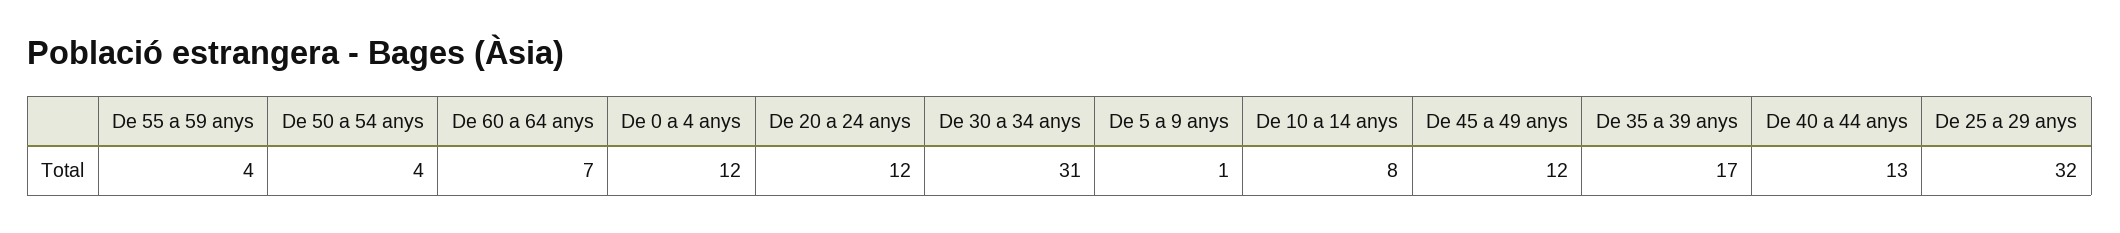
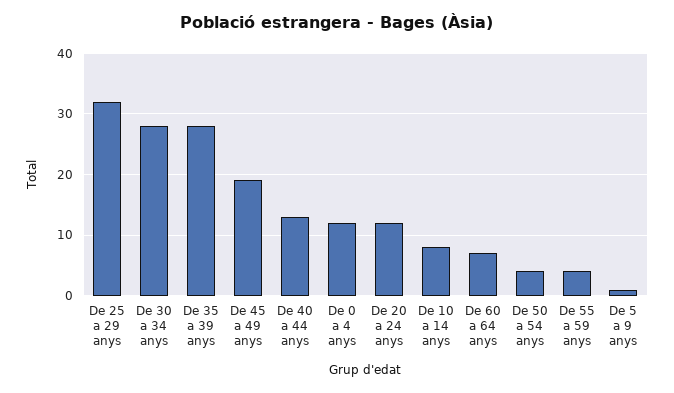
  {
    "De 55 a 59 anys": 4,
    "De 50 a 54 anys": 4,
    "De 60 a 64 anys": 7,
    "De 0 a 4 anys": 12,
    "De 20 a 24 anys": 12,
-   "De 30 a 34 anys": 31,
+   "De 30 a 34 anys": 28,
    "De 5 a 9 anys": 1,
    "De 10 a 14 anys": 8,
-   "De 45 a 49 anys": 12,
+   "De 45 a 49 anys": 19,
-   "De 35 a 39 anys": 17,
+   "De 35 a 39 anys": 28,
    "De 40 a 44 anys": 13,
    "De 25 a 29 anys": 32
  }

